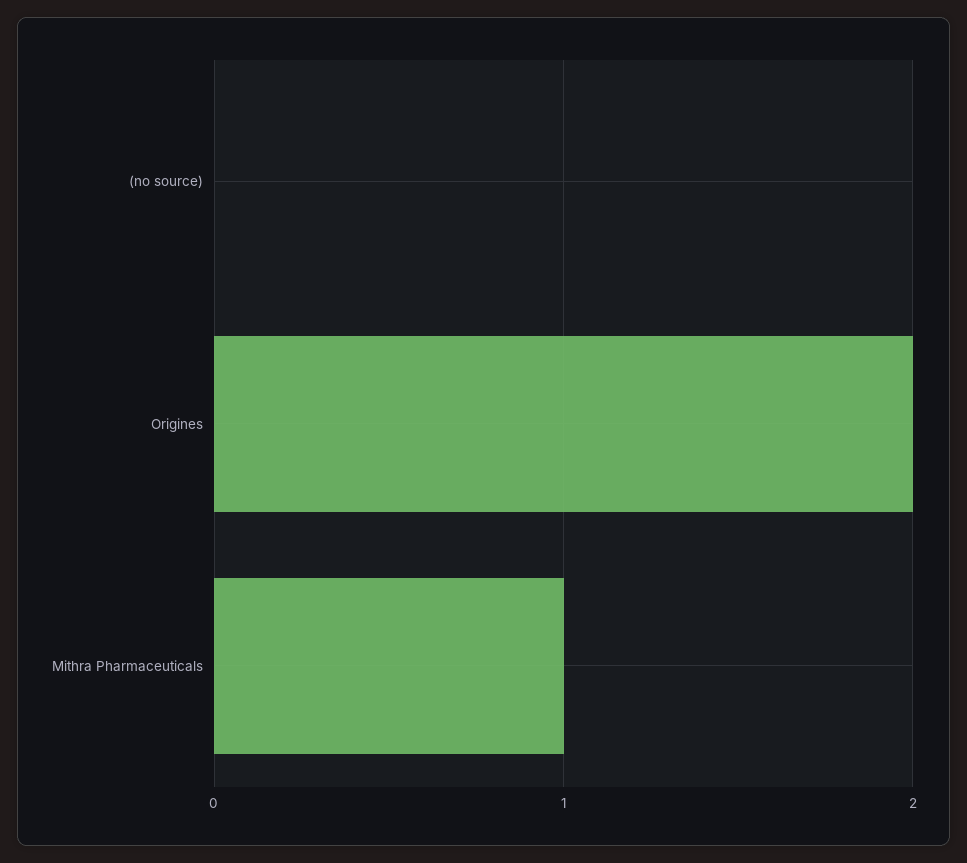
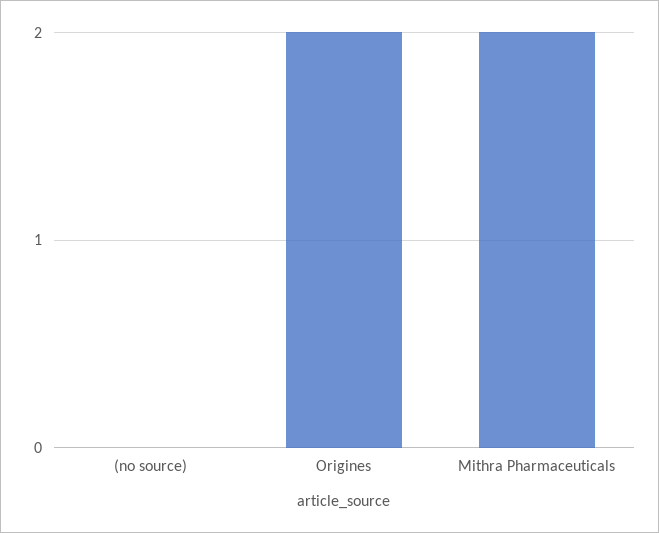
  {
    "(no source)": 0,
    "Origines": 2,
-   "Mithra Pharmaceuticals": 1
+   "Mithra Pharmaceuticals": 2
  }

